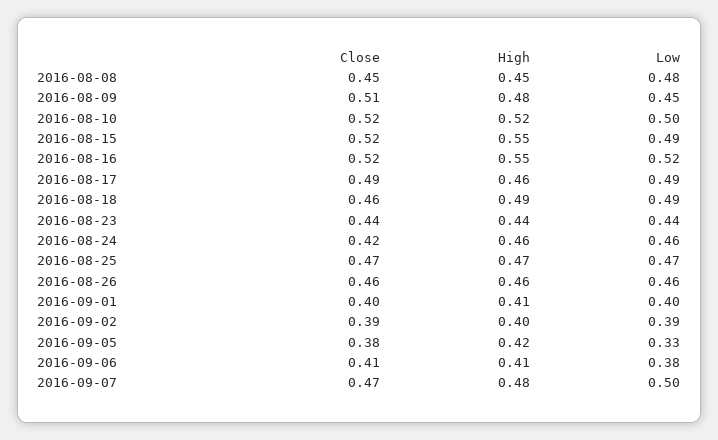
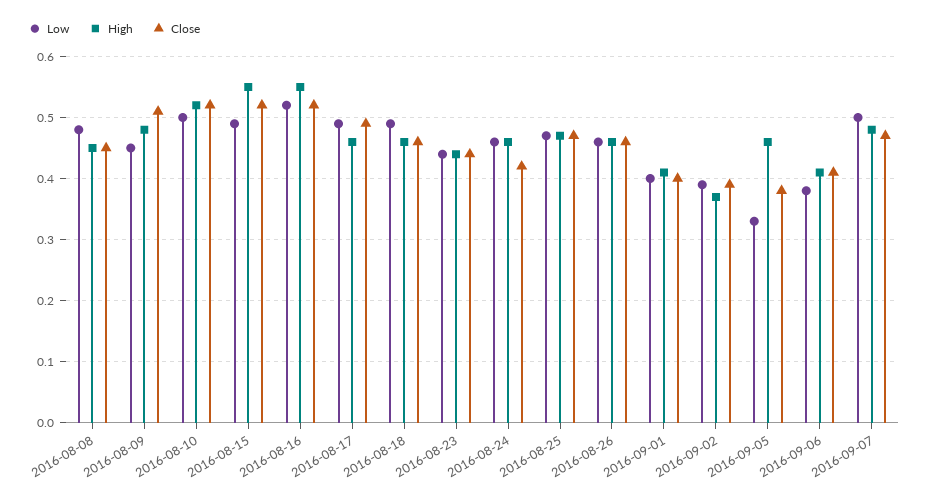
  {
    "Close": {
      "2016-08-08": 0.45,
      "2016-08-09": 0.51,
      "2016-08-10": 0.52,
      "2016-08-15": 0.52,
      "2016-08-16": 0.52,
      "2016-08-17": 0.49,
      "2016-08-18": 0.46,
      "2016-08-23": 0.44,
      "2016-08-24": 0.42,
      "2016-08-25": 0.47,
      "2016-08-26": 0.46,
      "2016-09-01": 0.4,
      "2016-09-02": 0.39,
      "2016-09-05": 0.38,
      "2016-09-06": 0.41,
      "2016-09-07": 0.47
    },
    "High": {
      "2016-08-08": 0.45,
      "2016-08-09": 0.48,
      "2016-08-10": 0.52,
      "2016-08-15": 0.55,
      "2016-08-16": 0.55,
      "2016-08-17": 0.46,
-     "2016-08-18": 0.49,
+     "2016-08-18": 0.46,
      "2016-08-23": 0.44,
      "2016-08-24": 0.46,
      "2016-08-25": 0.47,
      "2016-08-26": 0.46,
      "2016-09-01": 0.41,
-     "2016-09-02": 0.4,
+     "2016-09-02": 0.37,
-     "2016-09-05": 0.42,
+     "2016-09-05": 0.46,
      "2016-09-06": 0.41,
      "2016-09-07": 0.48
    },
    "Low": {
      "2016-08-08": 0.48,
      "2016-08-09": 0.45,
      "2016-08-10": 0.5,
      "2016-08-15": 0.49,
      "2016-08-16": 0.52,
      "2016-08-17": 0.49,
      "2016-08-18": 0.49,
      "2016-08-23": 0.44,
      "2016-08-24": 0.46,
      "2016-08-25": 0.47,
      "2016-08-26": 0.46,
      "2016-09-01": 0.4,
      "2016-09-02": 0.39,
      "2016-09-05": 0.33,
      "2016-09-06": 0.38,
      "2016-09-07": 0.5
    }
  }

